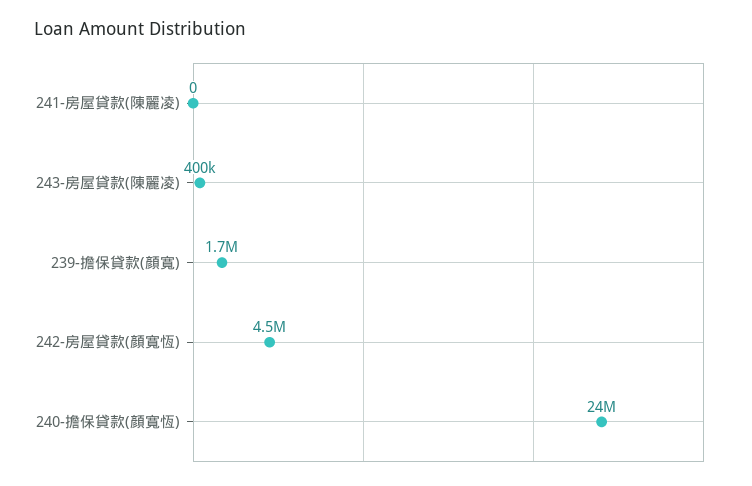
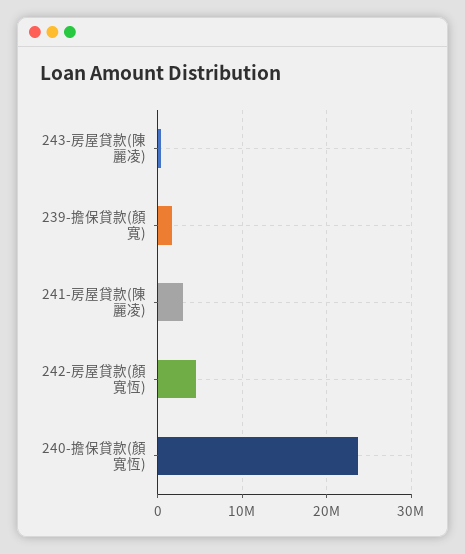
  {
-   "241-房屋貸款(陳麗凌)": 0,
+   "241-房屋貸款(陳麗凌)": 3000000,
    "243-房屋貸款(陳麗凌)": 400000,
    "239-擔保貸款(顏寬)": 1700000,
    "242-房屋貸款(顏寬恆)": 4500000,
    "240-擔保貸款(顏寬恆)": 24000000
  }

